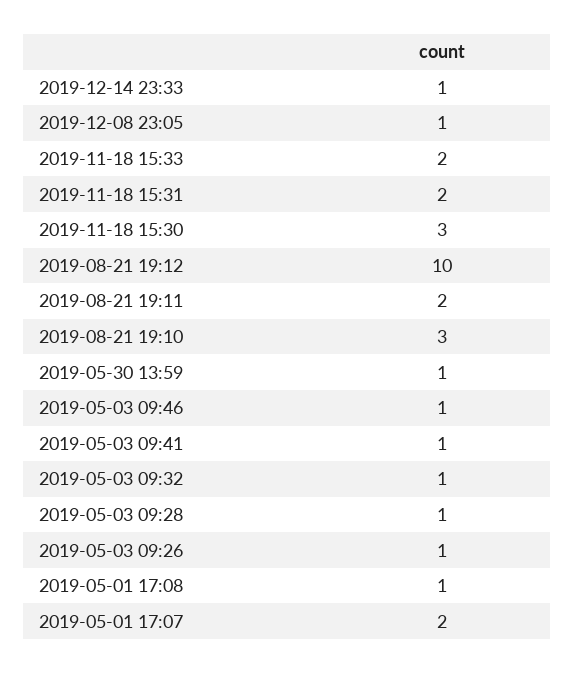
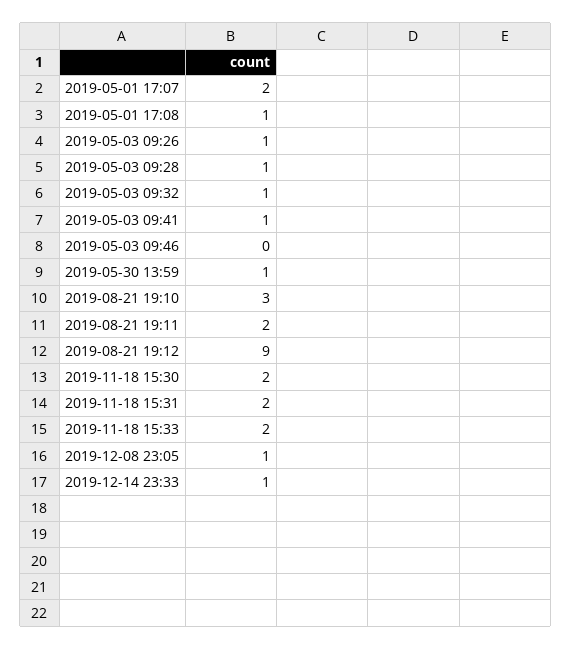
  {
    "2019-12-14 23:33": 1,
    "2019-12-08 23:05": 1,
    "2019-11-18 15:33": 2,
    "2019-11-18 15:31": 2,
-   "2019-11-18 15:30": 3,
+   "2019-11-18 15:30": 2,
-   "2019-08-21 19:12": 10,
+   "2019-08-21 19:12": 9,
    "2019-08-21 19:11": 2,
    "2019-08-21 19:10": 3,
    "2019-05-30 13:59": 1,
-   "2019-05-03 09:46": 1,
+   "2019-05-03 09:46": 0,
    "2019-05-03 09:41": 1,
    "2019-05-03 09:32": 1,
    "2019-05-03 09:28": 1,
    "2019-05-03 09:26": 1,
    "2019-05-01 17:08": 1,
    "2019-05-01 17:07": 2
  }

